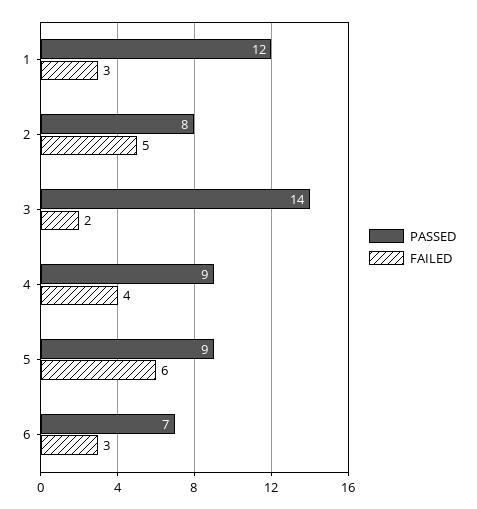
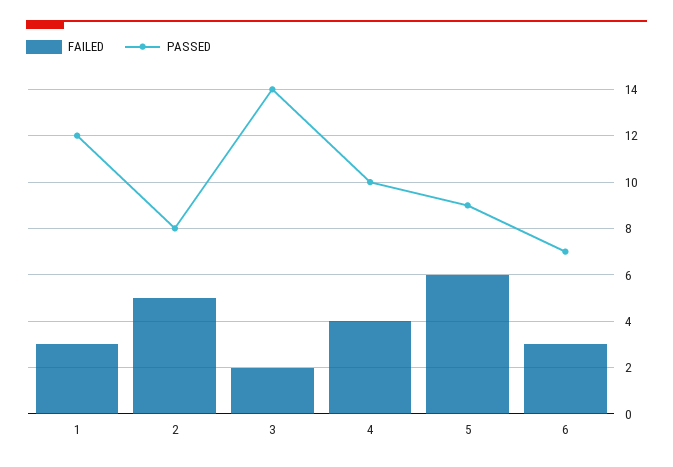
  {
    "PASSED": {
      "1": 12,
      "2": 8,
      "3": 14,
-     "4": 9,
+     "4": 10,
      "5": 9,
      "6": 7
    },
    "FAILED": {
      "1": 3,
      "2": 5,
      "3": 2,
      "4": 4,
      "5": 6,
      "6": 3
    }
  }

